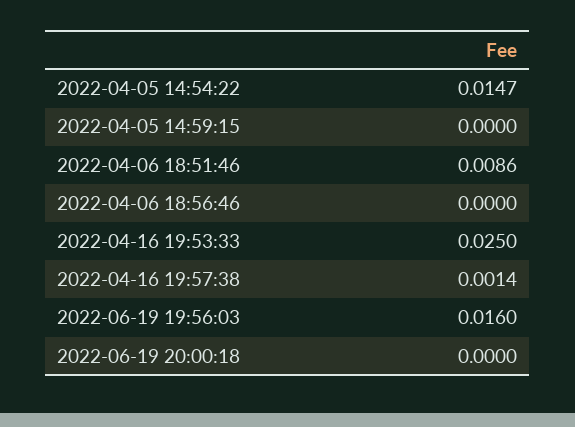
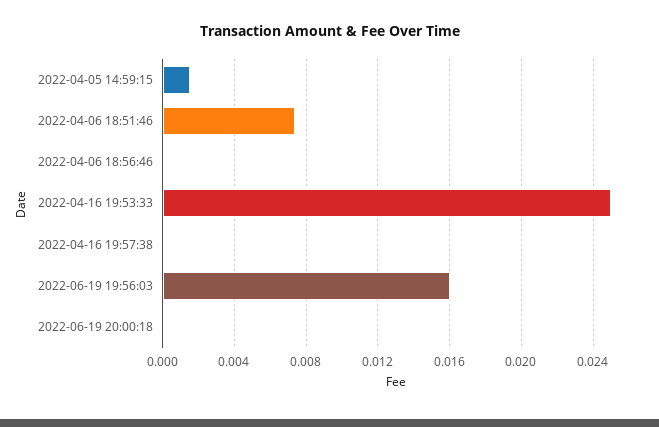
  {
-   "2022-04-05 14:54:22": 0.0147,
-   "2022-04-05 14:59:15": 0,
+   "2022-04-05 14:59:15": 0.0015,
-   "2022-04-06 18:51:46": 0.0086,
+   "2022-04-06 18:51:46": 0.0075,
    "2022-04-06 18:56:46": 0,
    "2022-04-16 19:53:33": 0.025,
-   "2022-04-16 19:57:38": 0.0014,
+   "2022-04-16 19:57:38": 0,
    "2022-06-19 19:56:03": 0.016,
    "2022-06-19 20:00:18": 0
  }

